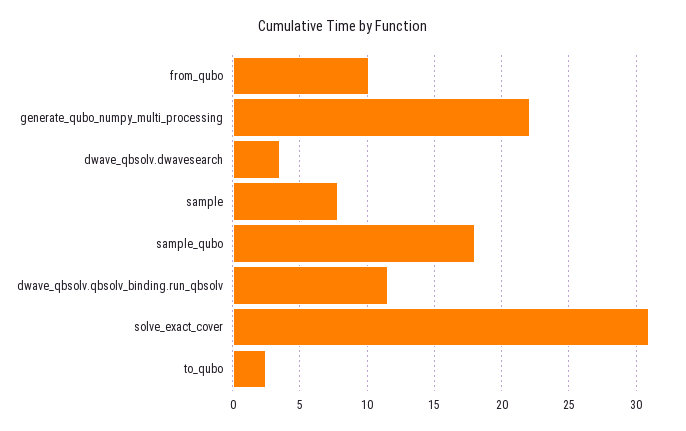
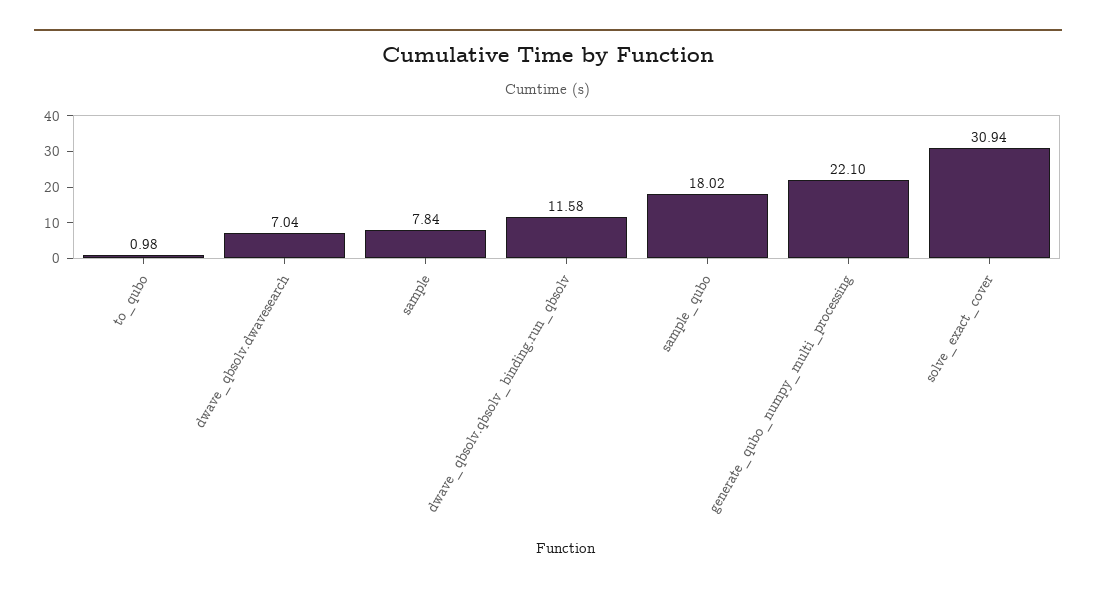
  {
-   "from_qubo": 10,
    "generate_qubo_numpy_multi_processing": 22.1,
-   "dwave_qbsolv.dwavesearch": 3.5,
+   "dwave_qbsolv.dwavesearch": 7.04,
    "sample": 7.84,
    "sample_qubo": 18.02,
    "dwave_qbsolv.qbsolv_binding.run_qbsolv": 11.58,
    "solve_exact_cover": 30.94,
-   "to_qubo": 2.5
+   "to_qubo": 0.98
  }

